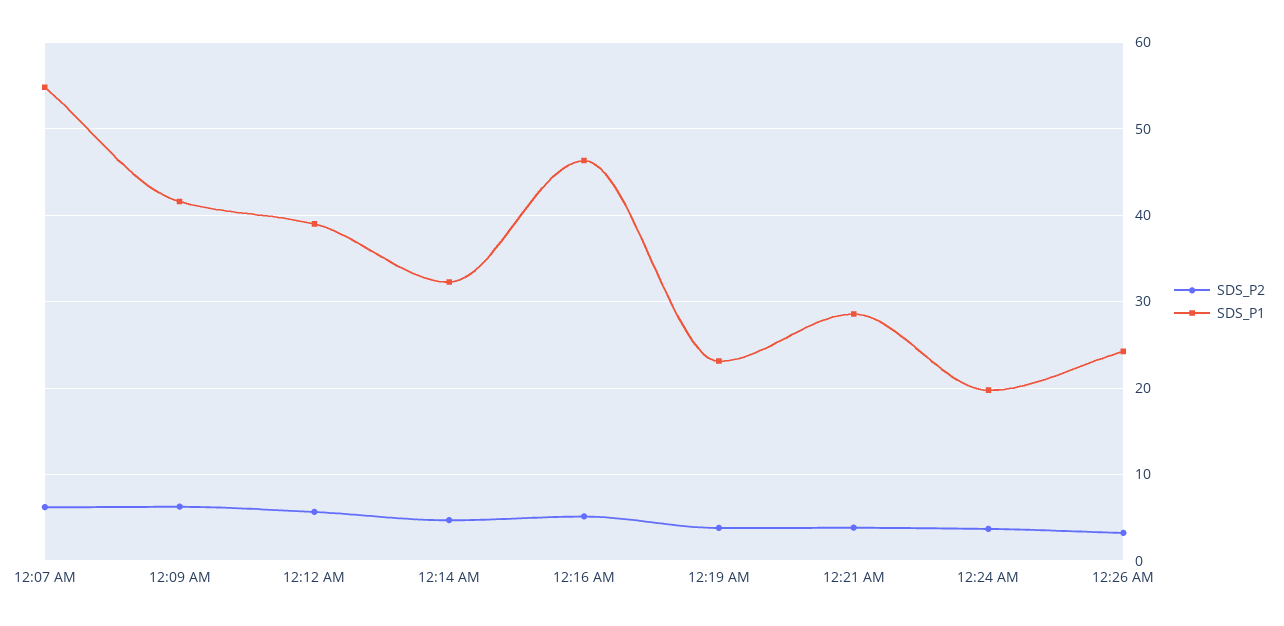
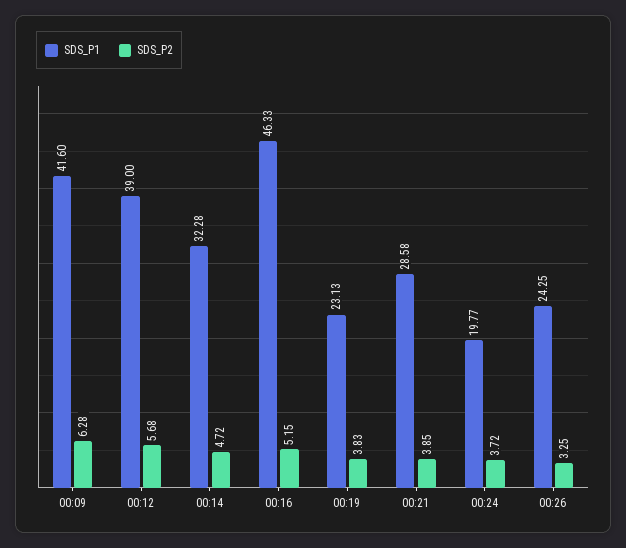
  {
    "SDS_P2": {
-     "12:07 AM": 6,
      "12:09 AM": 6.28,
      "12:12 AM": 5.68,
      "12:14 AM": 4.72,
      "12:16 AM": 5.15,
      "12:19 AM": 3.83,
      "12:21 AM": 3.85,
      "12:24 AM": 3.72,
      "12:26 AM": 3.25
    },
    "SDS_P1": {
-     "12:07 AM": 55,
      "12:09 AM": 41.6,
      "12:12 AM": 39,
      "12:14 AM": 32.28,
      "12:16 AM": 46.33,
      "12:19 AM": 23.13,
      "12:21 AM": 28.58,
      "12:24 AM": 19.77,
      "12:26 AM": 24.25
    }
  }

